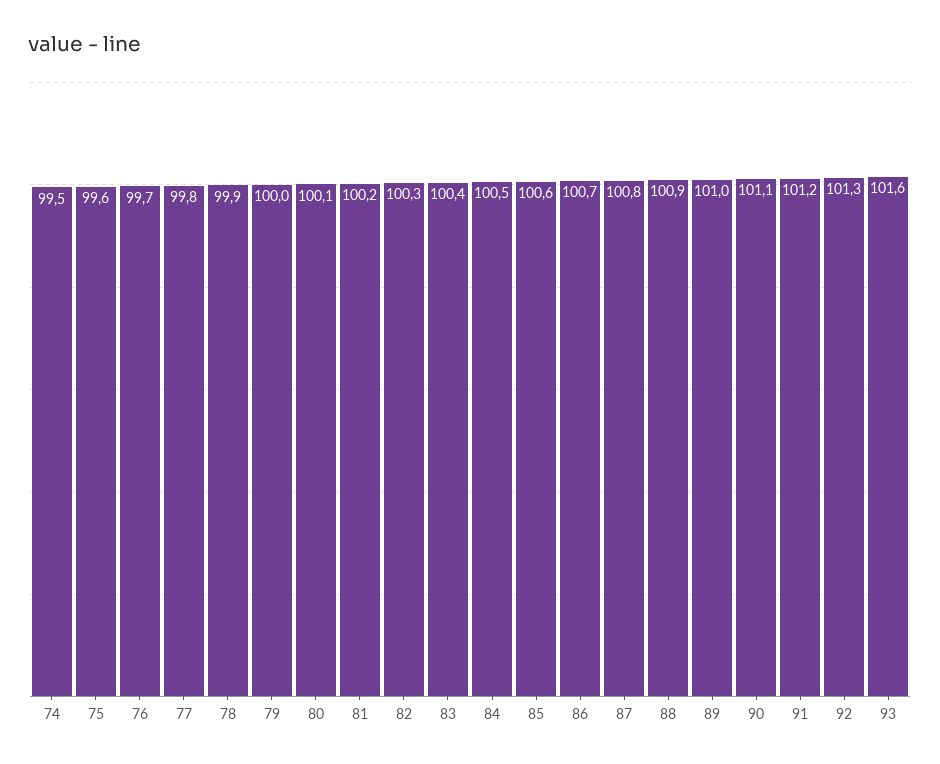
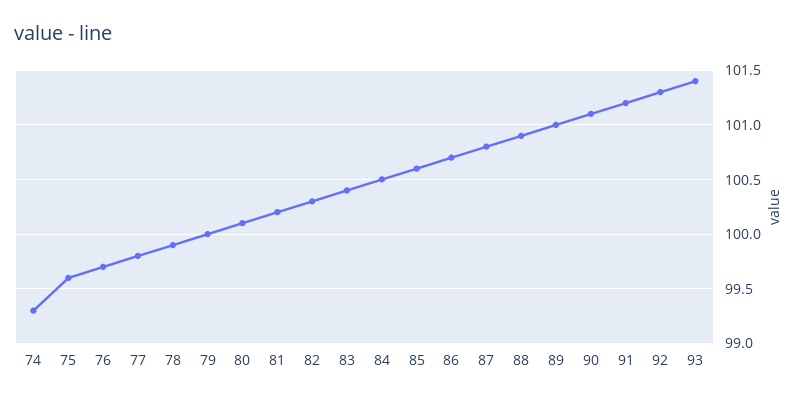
  {
-   "74": 99.5,
+   "74": 99.3,
    "75": 99.6,
    "76": 99.7,
    "77": 99.8,
    "78": 99.9,
    "79": 100,
    "80": 100.1,
    "81": 100.2,
    "82": 100.3,
    "83": 100.4,
    "84": 100.5,
    "85": 100.6,
    "86": 100.7,
    "87": 100.8,
    "88": 100.9,
    "89": 101,
    "90": 101.1,
    "91": 101.2,
    "92": 101.3,
-   "93": 101.6
+   "93": 101.4
  }

